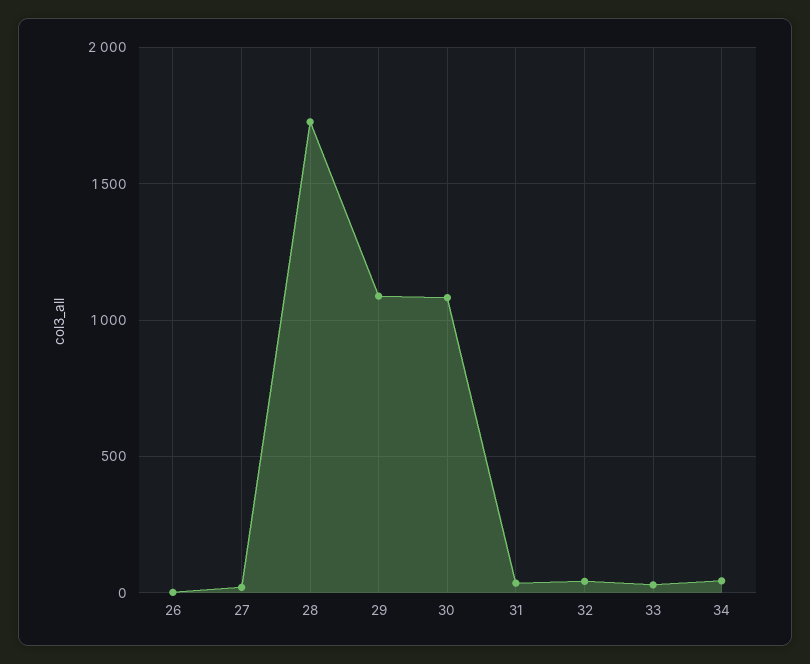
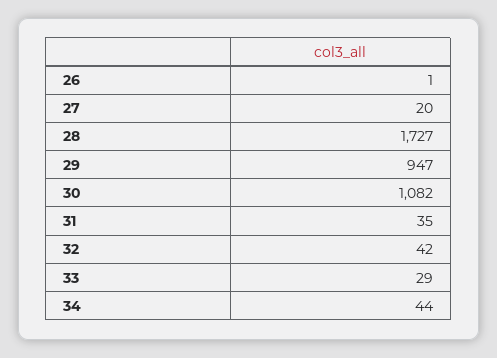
  {
    "26": 1,
    "27": 20,
    "28": 1727,
-   "29": 1100,
+   "29": 947,
    "30": 1082,
    "31": 35,
    "32": 42,
    "33": 29,
    "34": 44
  }

